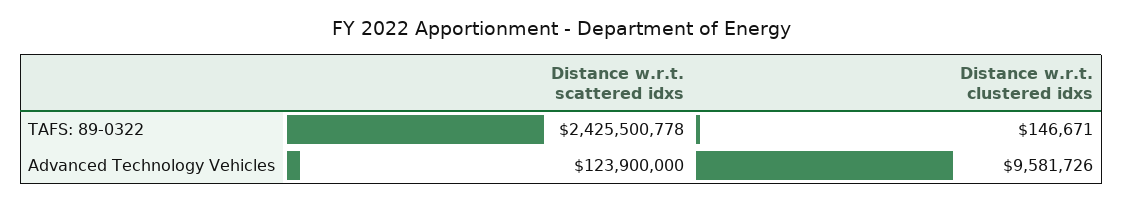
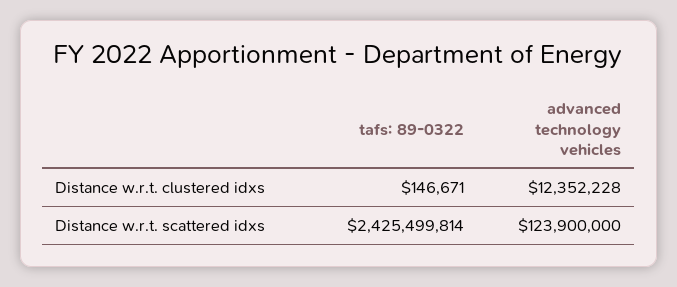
  {
    "Distance w.r.t. scattered idxs": {
-     "TAFS: 89-0322": 2425500778,
+     "TAFS: 89-0322": 2425499814,
      "Advanced Technology Vehicles": 123900000
    },
    "Distance w.r.t. clustered idxs": {
      "TAFS: 89-0322": 146671,
-     "Advanced Technology Vehicles": 9581726
+     "Advanced Technology Vehicles": 12352228
    }
  }

